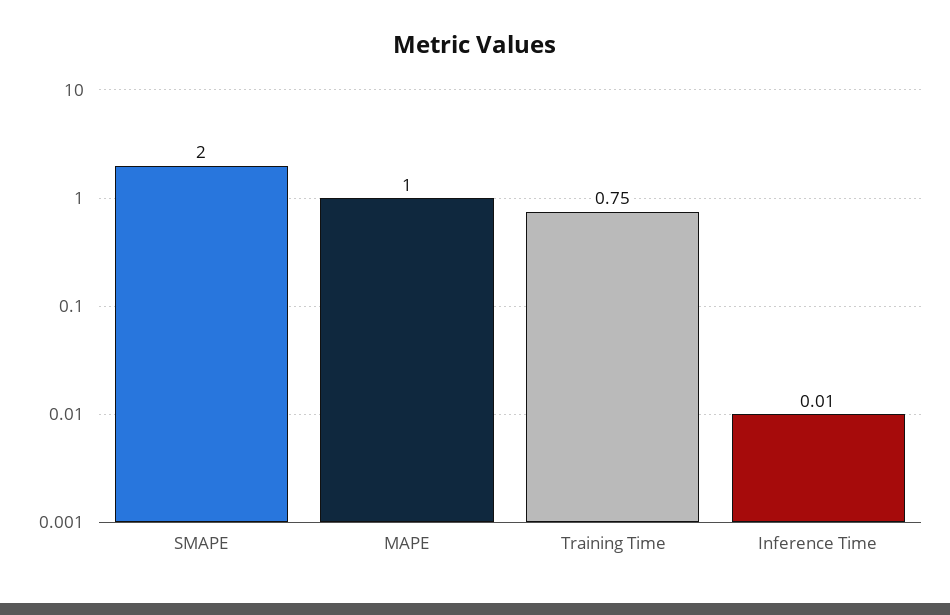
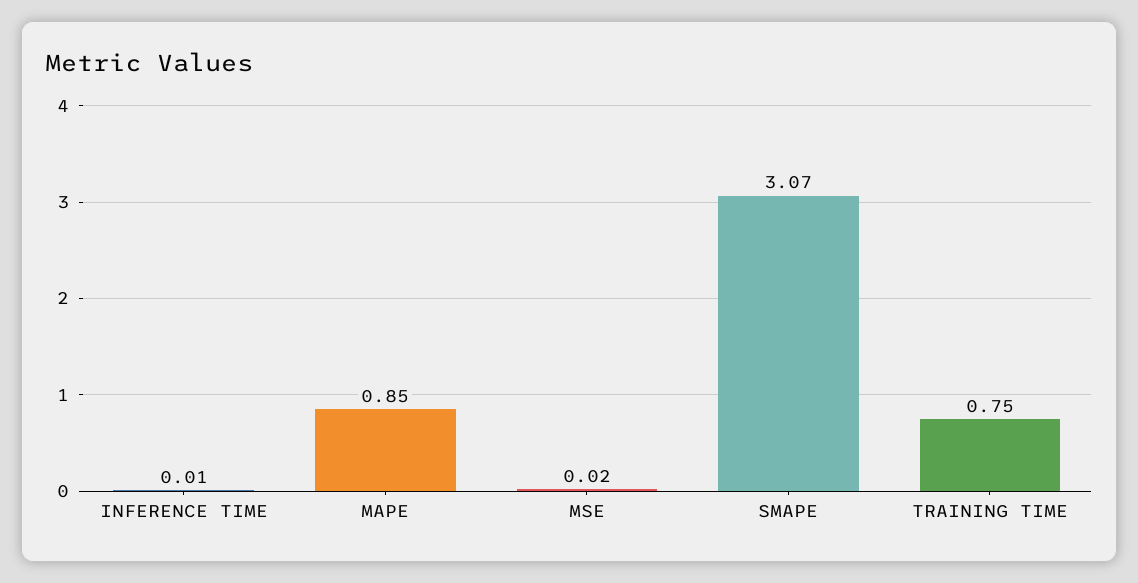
  {
-   "SMAPE": 2,
+   "SMAPE": 3.07,
-   "MAPE": 1,
+   "MAPE": 0.85,
    "Training Time": 0.75,
-   "Inference Time": 0.01
+   "Inference Time": 0.01,
+   "MSE": 0.02
  }

